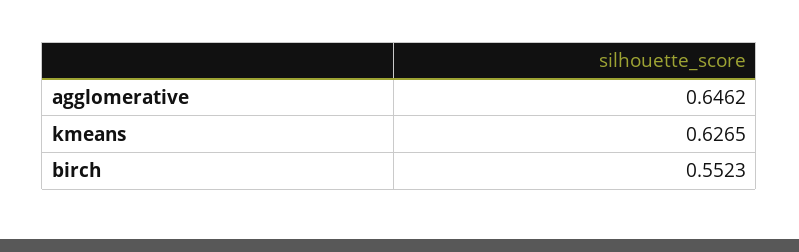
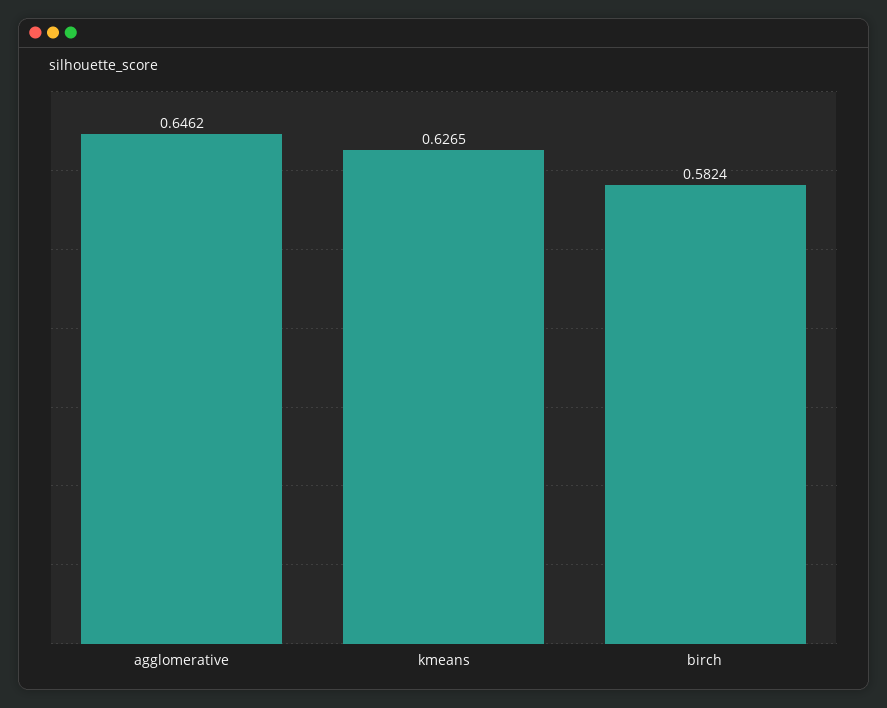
  {
    "agglomerative": 0.6462,
    "kmeans": 0.6265,
-   "birch": 0.5523
+   "birch": 0.5824
  }

